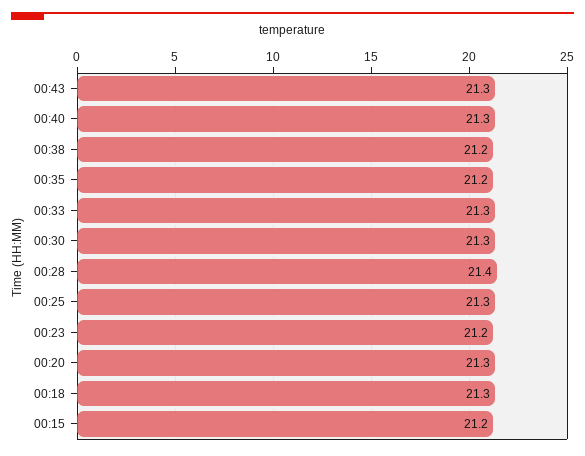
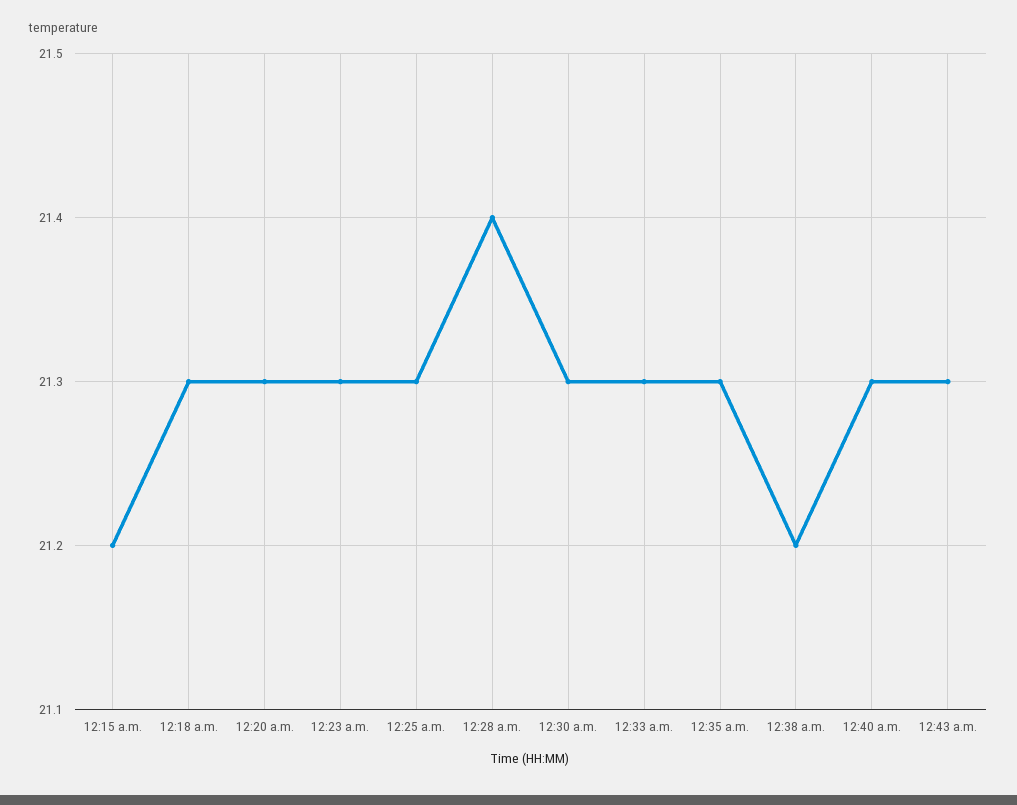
  {
    "00:43": 21.3,
    "00:40": 21.3,
    "00:38": 21.2,
-   "00:35": 21.2,
+   "00:35": 21.3,
    "00:33": 21.3,
    "00:30": 21.3,
    "00:28": 21.4,
    "00:25": 21.3,
-   "00:23": 21.2,
+   "00:23": 21.3,
    "00:20": 21.3,
    "00:18": 21.3,
    "00:15": 21.2
  }

